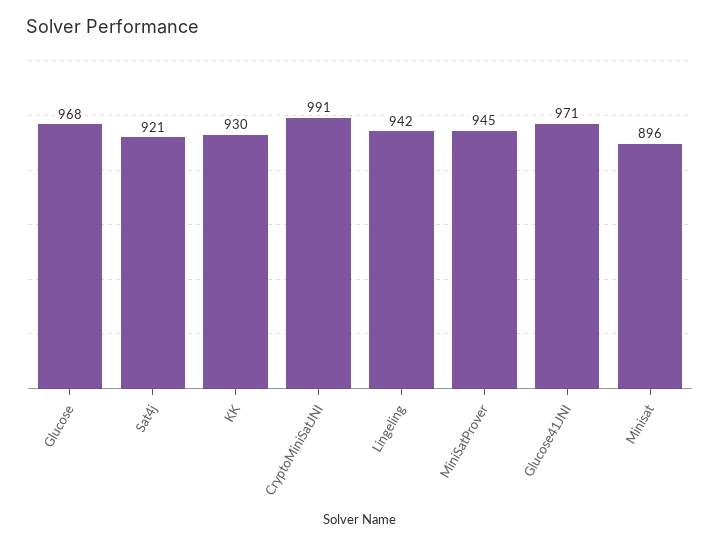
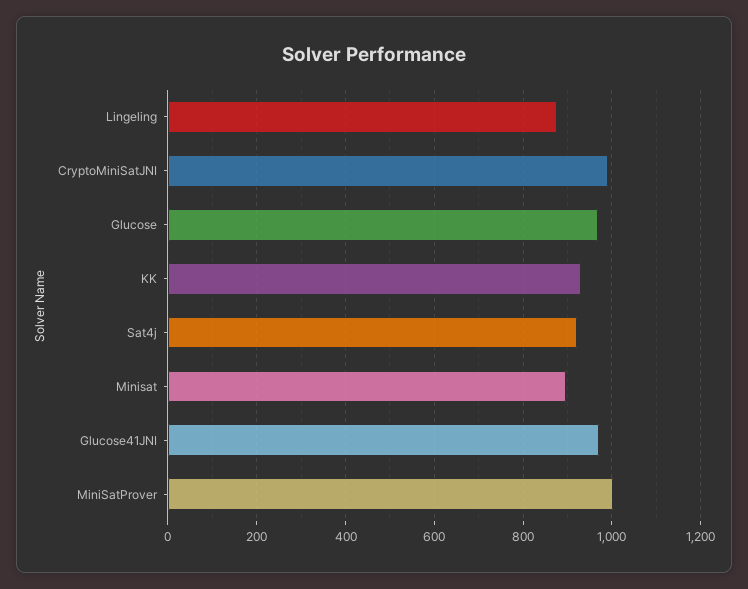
  {
    "Glucose": 968,
    "Sat4j": 921,
    "KK": 930,
    "CryptoMiniSatJNI": 991,
-   "Lingeling": 942,
+   "Lingeling": 880,
-   "MiniSatProver": 945,
+   "MiniSatProver": 1000,
    "Glucose41JNI": 971,
    "Minisat": 896
  }

